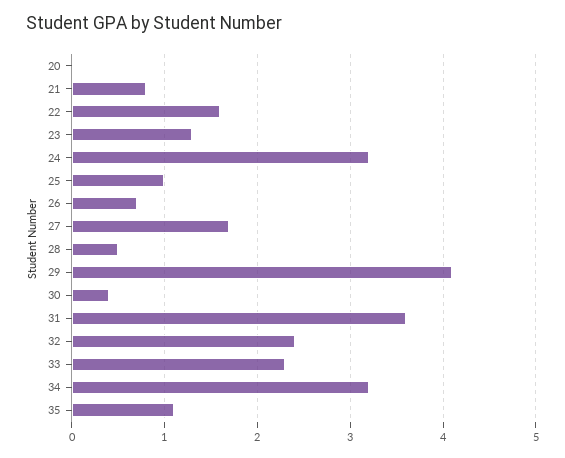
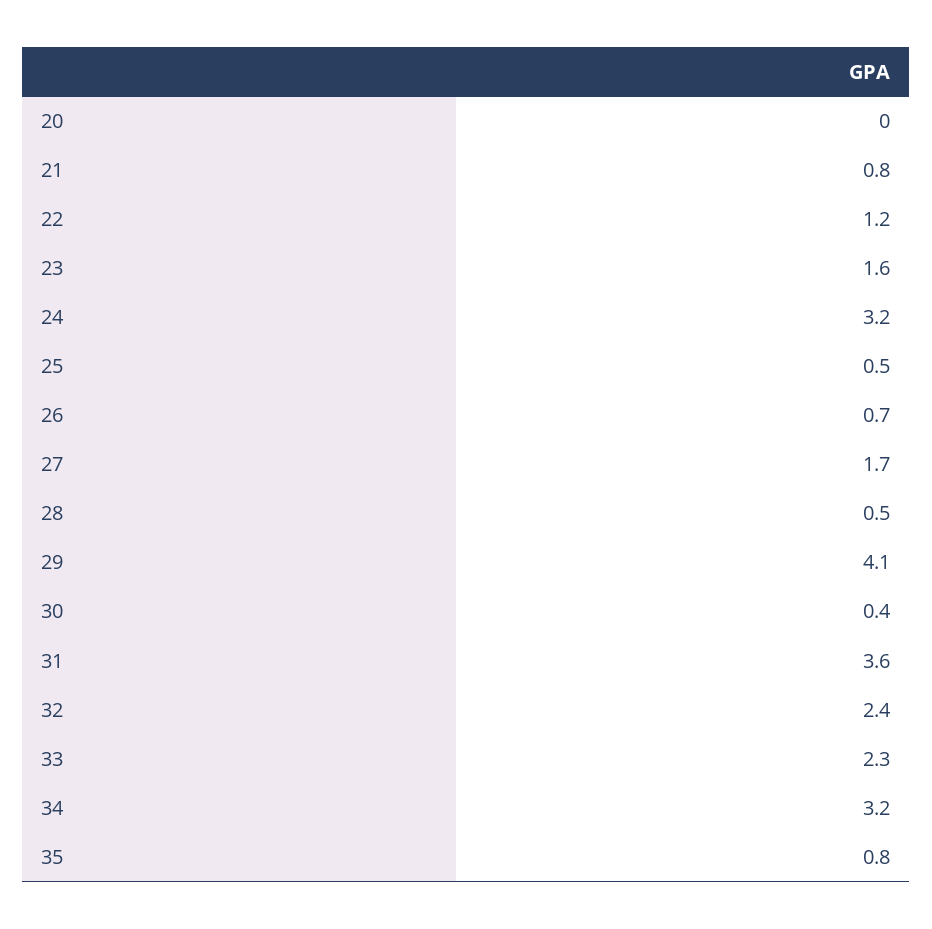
  {
    "20": 0,
    "21": 0.8,
-   "22": 1.6,
+   "22": 1.2,
-   "23": 1.3,
+   "23": 1.6,
    "24": 3.2,
-   "25": 1,
+   "25": 0.5,
    "26": 0.7,
    "27": 1.7,
    "28": 0.5,
    "29": 4.1,
    "30": 0.4,
    "31": 3.6,
    "32": 2.4,
    "33": 2.3,
    "34": 3.2,
-   "35": 1.1
+   "35": 0.8
  }

